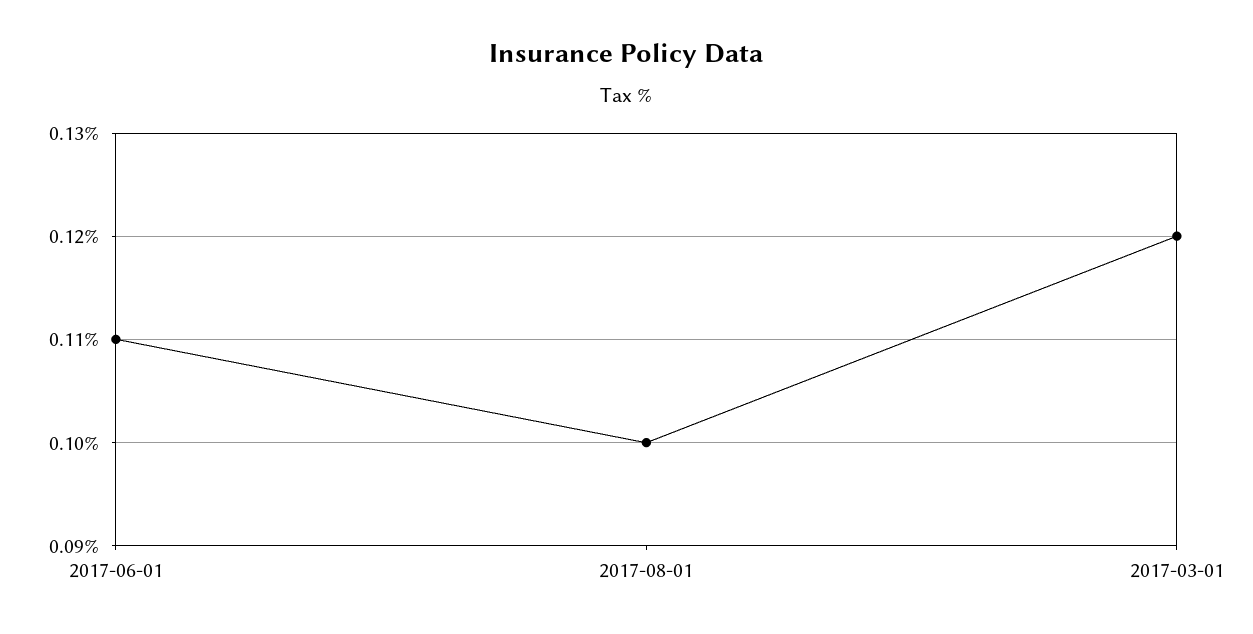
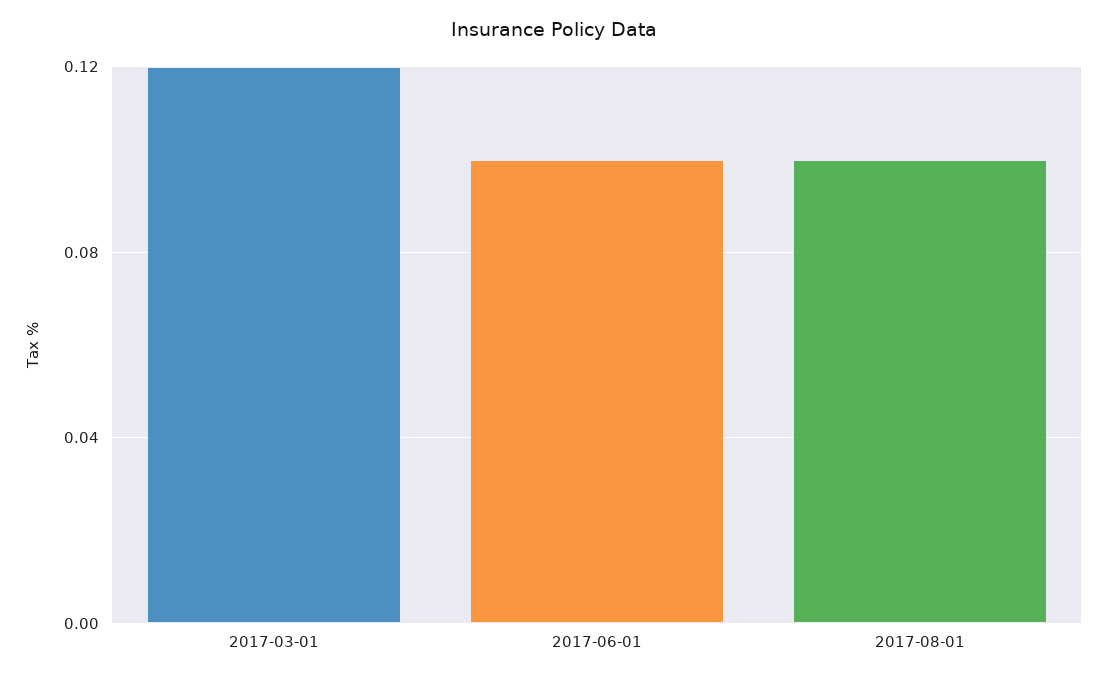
  {
-   "2017-06-01": 0.11,
+   "2017-06-01": 0.1,
    "2017-08-01": 0.1,
    "2017-03-01": 0.12
  }

